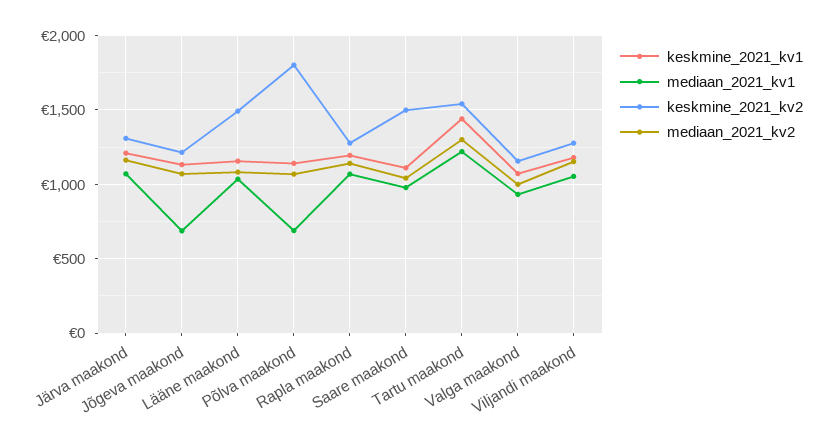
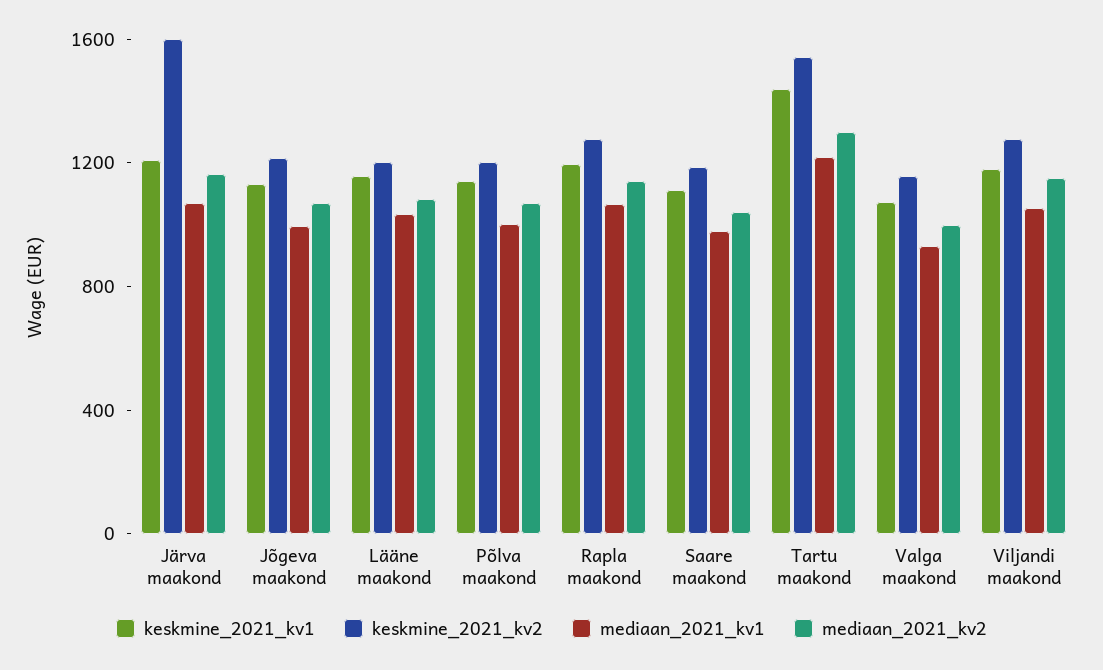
  {
    "keskmine_2021_kv1": {
      "Järva maakond": 1200,
      "Jõgeva maakond": 1150,
      "Lääne maakond": 1150,
      "Põlva maakond": 1150,
      "Rapla maakond": 1200,
      "Saare maakond": 1100,
      "Tartu maakond": 1450,
      "Valga maakond": 1050,
      "Viljandi maakond": 1200
    },
    "mediaan_2021_kv1": {
      "Järva maakond": 1050,
-     "Jõgeva maakond": 700,
+     "Jõgeva maakond": 1000,
      "Lääne maakond": 1050,
-     "Põlva maakond": 700,
+     "Põlva maakond": 1000,
      "Rapla maakond": 1050,
      "Saare maakond": 1000,
      "Tartu maakond": 1200,
      "Valga maakond": 950,
      "Viljandi maakond": 1050
    },
    "keskmine_2021_kv2": {
-     "Järva maakond": 1300,
+     "Järva maakond": 1600,
      "Jõgeva maakond": 1200,
-     "Lääne maakond": 1500,
+     "Lääne maakond": 1200,
-     "Põlva maakond": 1800,
+     "Põlva maakond": 1200,
      "Rapla maakond": 1300,
-     "Saare maakond": 1500,
+     "Saare maakond": 1200,
      "Tartu maakond": 1550,
      "Valga maakond": 1150,
      "Viljandi maakond": 1300
    },
    "mediaan_2021_kv2": {
      "Järva maakond": 1150,
      "Jõgeva maakond": 1050,
      "Lääne maakond": 1100,
      "Põlva maakond": 1050,
      "Rapla maakond": 1150,
      "Saare maakond": 1050,
      "Tartu maakond": 1300,
      "Valga maakond": 1000,
      "Viljandi maakond": 1150
    }
  }

